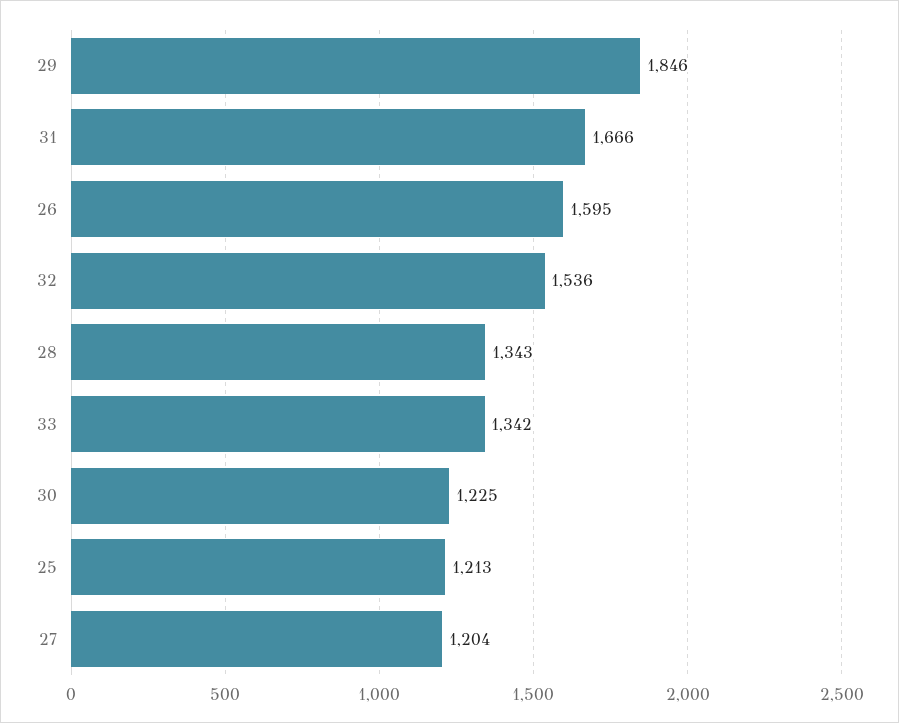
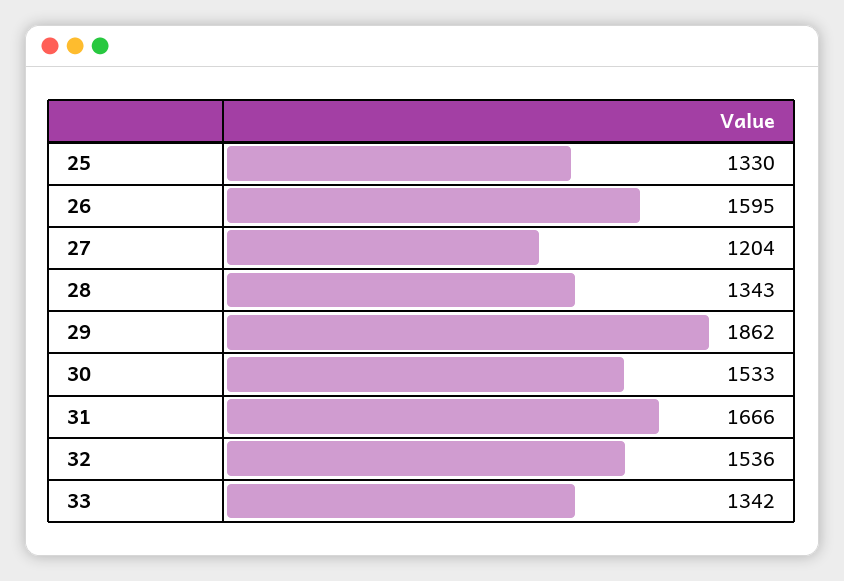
  {
-   "29": 1846,
+   "29": 1862,
    "31": 1666,
    "26": 1595,
    "32": 1536,
    "28": 1343,
    "33": 1342,
-   "30": 1225,
+   "30": 1533,
-   "25": 1213,
+   "25": 1330,
    "27": 1204
  }

